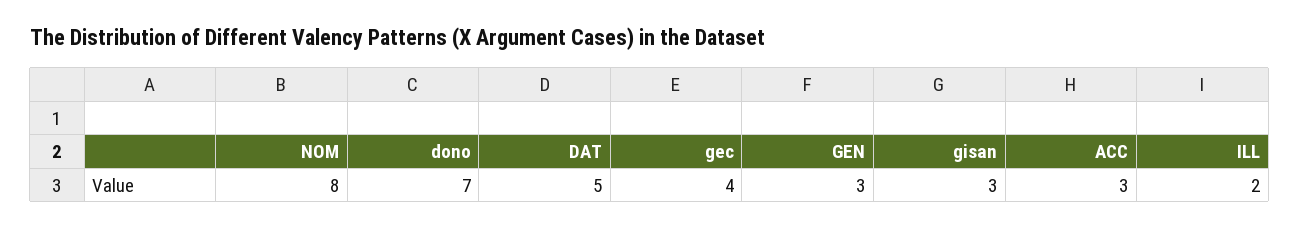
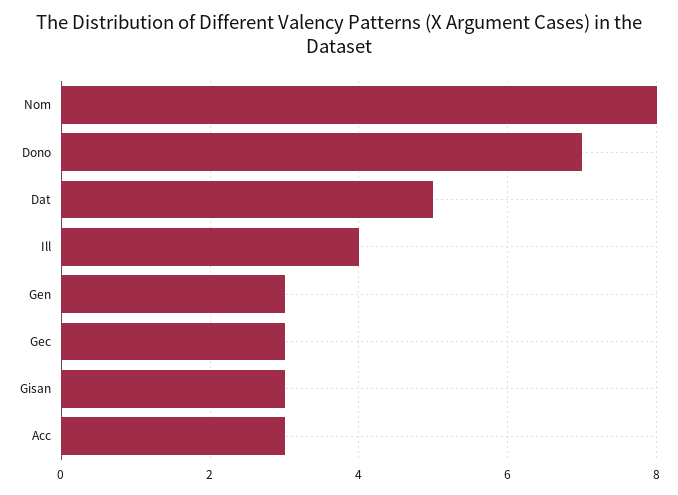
  {
    "NOM": 8,
    "dono": 7,
    "DAT": 5,
-   "gec": 4,
+   "gec": 3,
    "GEN": 3,
    "gisan": 3,
    "ACC": 3,
-   "ILL": 2
+   "ILL": 4
  }

